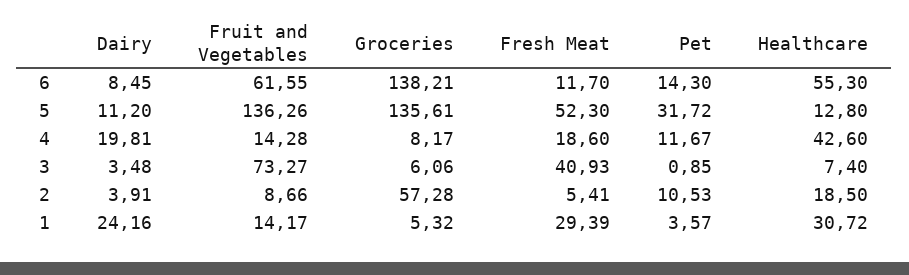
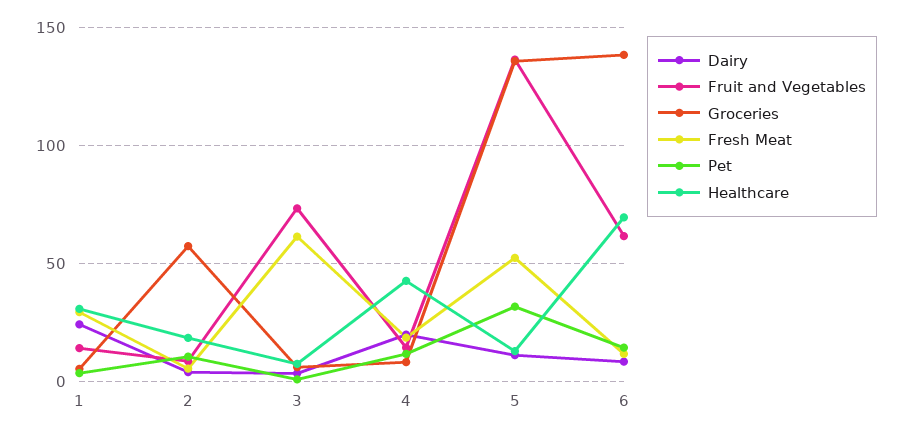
  {
    "Dairy": {
      "6": 8.45,
      "5": 11.2,
      "4": 19.81,
      "3": 3.48,
      "2": 3.91,
      "1": 24.16
    },
    "Fruit and Vegetables": {
      "6": 61.55,
      "5": 136.26,
      "4": 14.28,
      "3": 73.27,
      "2": 8.66,
      "1": 14.17
    },
    "Groceries": {
      "6": 138.21,
      "5": 135.61,
      "4": 8.17,
      "3": 6.06,
      "2": 57.28,
      "1": 5.32
    },
    "Fresh Meat": {
      "6": 11.7,
      "5": 52.3,
      "4": 18.6,
-     "3": 40.93,
+     "3": 60,
      "2": 5.41,
      "1": 29.39
    },
    "Pet": {
      "6": 14.3,
      "5": 31.72,
      "4": 11.67,
      "3": 0.85,
      "2": 10.53,
      "1": 3.57
    },
    "Healthcare": {
-     "6": 55.3,
+     "6": 70,
      "5": 12.8,
      "4": 42.6,
      "3": 7.4,
      "2": 18.5,
      "1": 30.72
    }
  }

